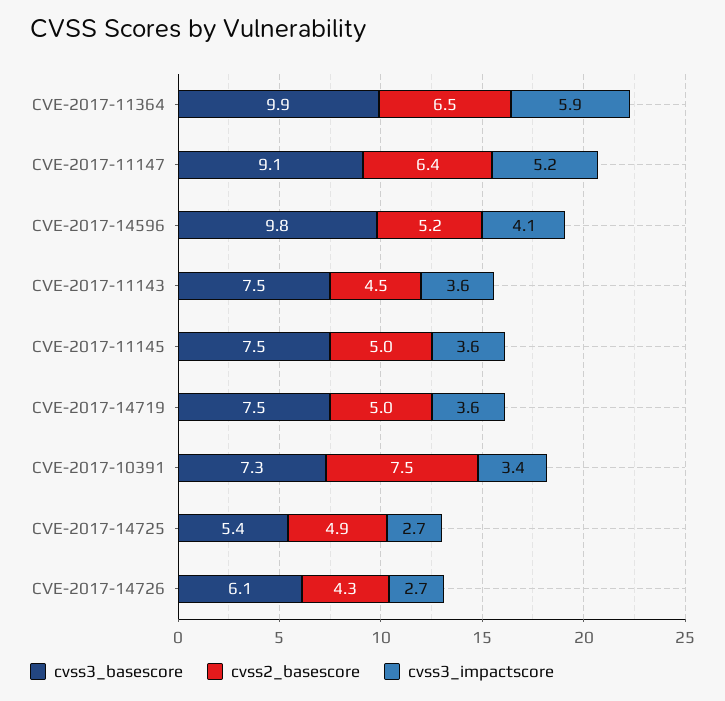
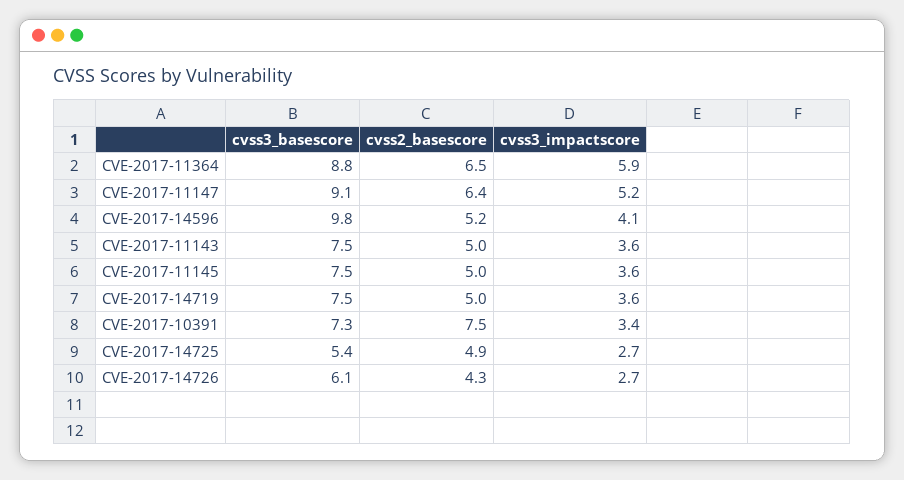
  {
    "cvss3_basescore": {
-     "CVE-2017-11364": 9.9,
+     "CVE-2017-11364": 8.8,
      "CVE-2017-11147": 9.1,
      "CVE-2017-14596": 9.8,
      "CVE-2017-11143": 7.5,
      "CVE-2017-11145": 7.5,
      "CVE-2017-14719": 7.5,
      "CVE-2017-10391": 7.3,
      "CVE-2017-14725": 5.4,
      "CVE-2017-14726": 6.1
    },
    "cvss2_basescore": {
      "CVE-2017-11364": 6.5,
      "CVE-2017-11147": 6.4,
      "CVE-2017-14596": 5.2,
-     "CVE-2017-11143": 4.5,
+     "CVE-2017-11143": 5,
      "CVE-2017-11145": 5,
      "CVE-2017-14719": 5,
      "CVE-2017-10391": 7.5,
      "CVE-2017-14725": 4.9,
      "CVE-2017-14726": 4.3
    },
    "cvss3_impactscore": {
      "CVE-2017-11364": 5.9,
      "CVE-2017-11147": 5.2,
      "CVE-2017-14596": 4.1,
      "CVE-2017-11143": 3.6,
      "CVE-2017-11145": 3.6,
      "CVE-2017-14719": 3.6,
      "CVE-2017-10391": 3.4,
      "CVE-2017-14725": 2.7,
      "CVE-2017-14726": 2.7
    }
  }

